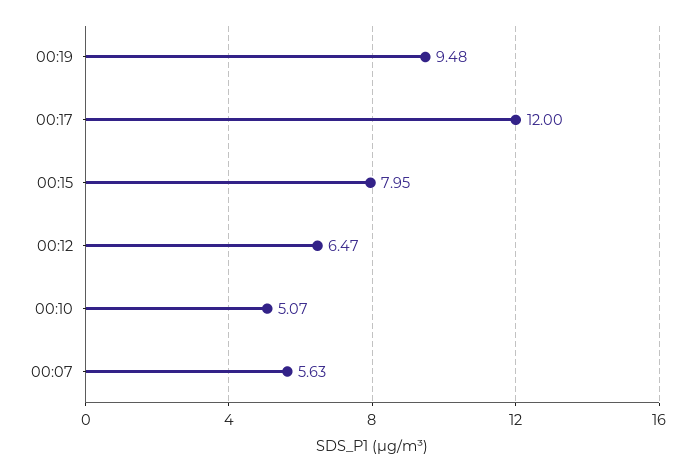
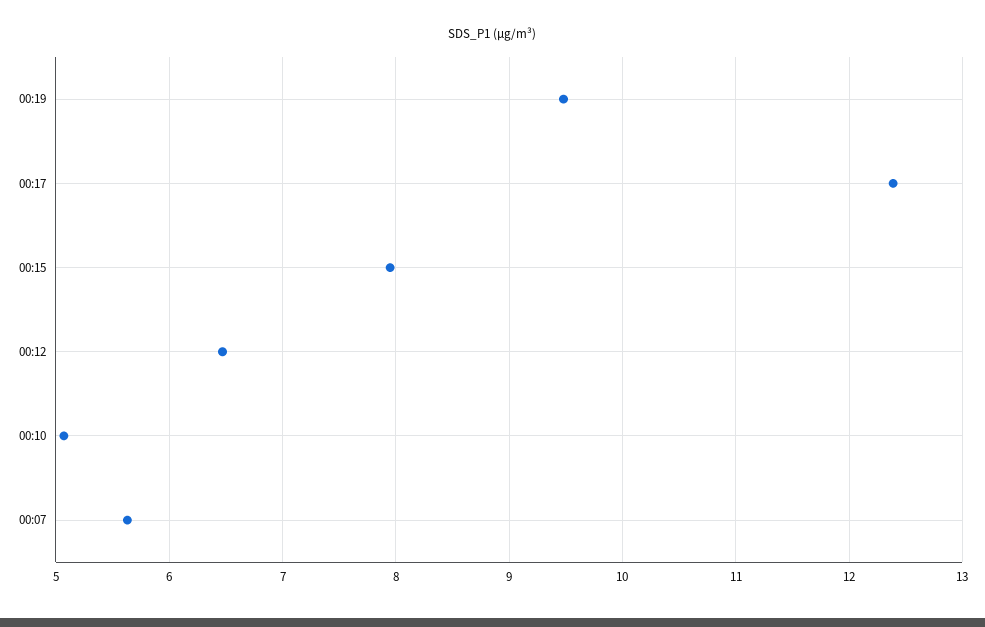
  {
    "00:19": 9.48,
-   "00:17": 12,
+   "00:17": 12.4,
    "00:15": 7.95,
    "00:12": 6.47,
    "00:10": 5.07,
    "00:07": 5.63
  }

